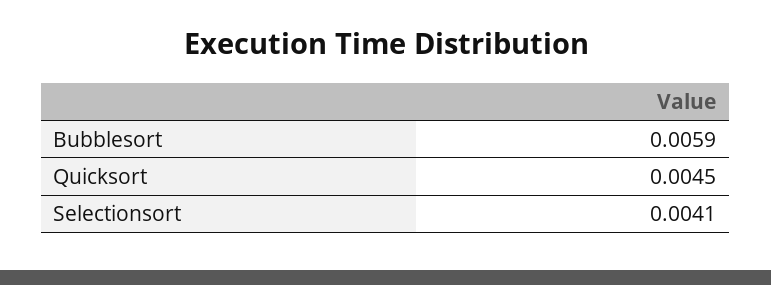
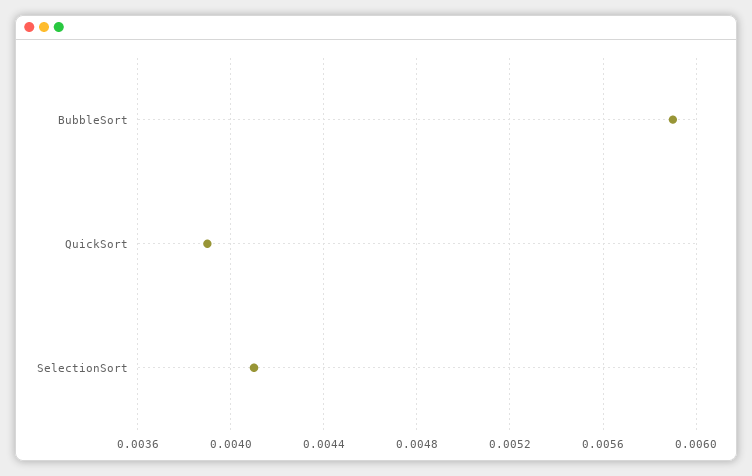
  {
    "Bubblesort": 0.0059,
-   "Quicksort": 0.0045,
+   "Quicksort": 0.0039,
    "Selectionsort": 0.0041
  }

